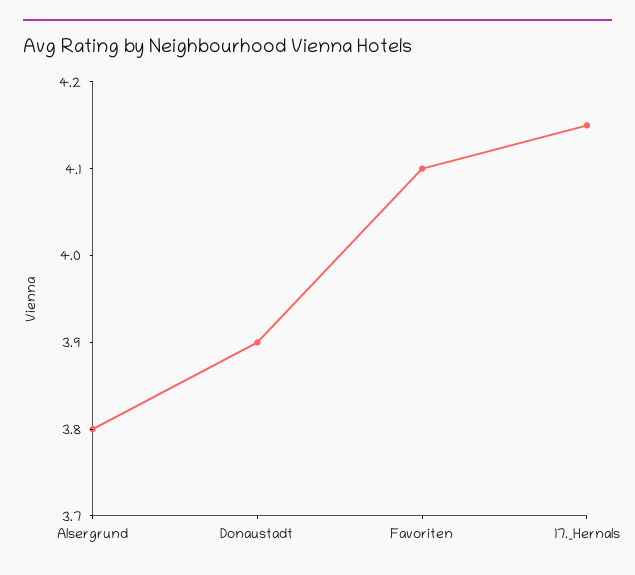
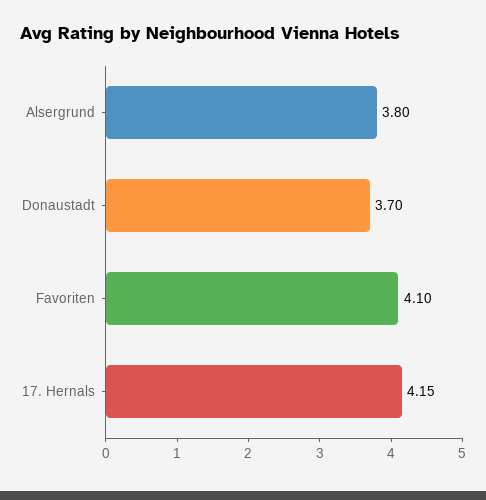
  {
    "Alsergrund": 3.8,
-   "Donaustadt": 3.9,
+   "Donaustadt": 3.7,
    "Favoriten": 4.1,
    "17._Hernals": 4.15
  }

